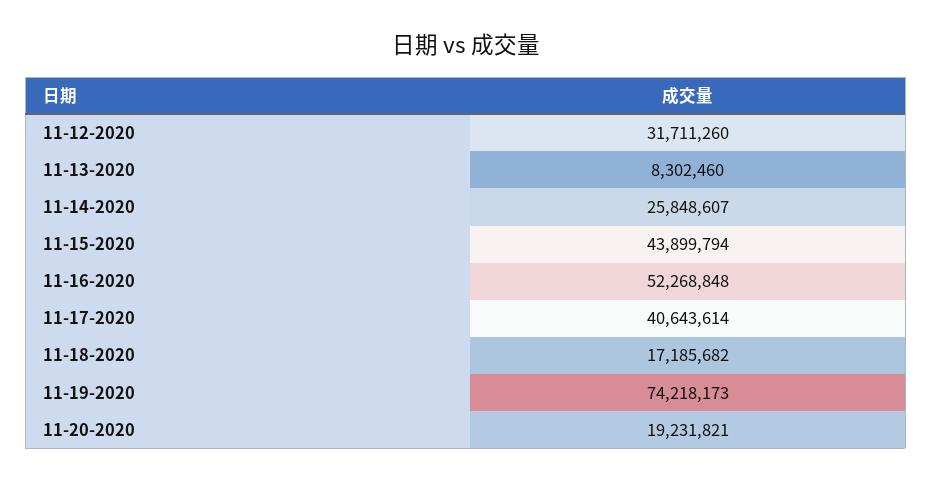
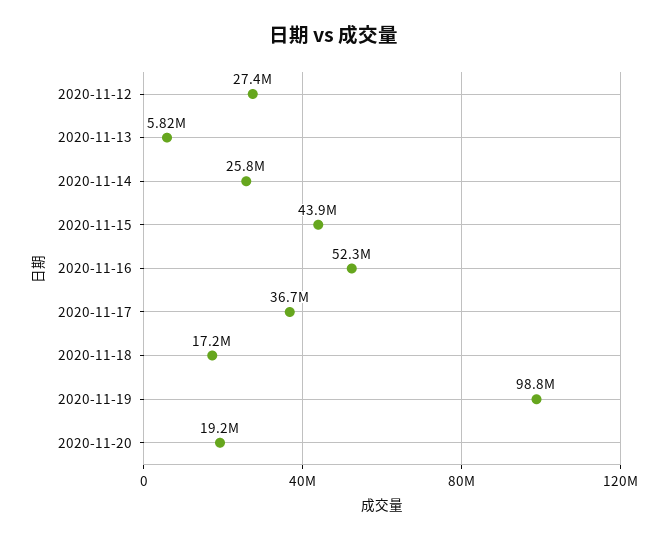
  {
-   "11-12-2020": 31711260,
+   "11-12-2020": 27400000,
-   "11-13-2020": 8302460,
+   "11-13-2020": 5820000,
    "11-14-2020": 25848607,
    "11-15-2020": 43899794,
    "11-16-2020": 52268848,
-   "11-17-2020": 40643614,
+   "11-17-2020": 36700000,
    "11-18-2020": 17185682,
-   "11-19-2020": 74218173,
+   "11-19-2020": 98800000,
    "11-20-2020": 19231821
  }

